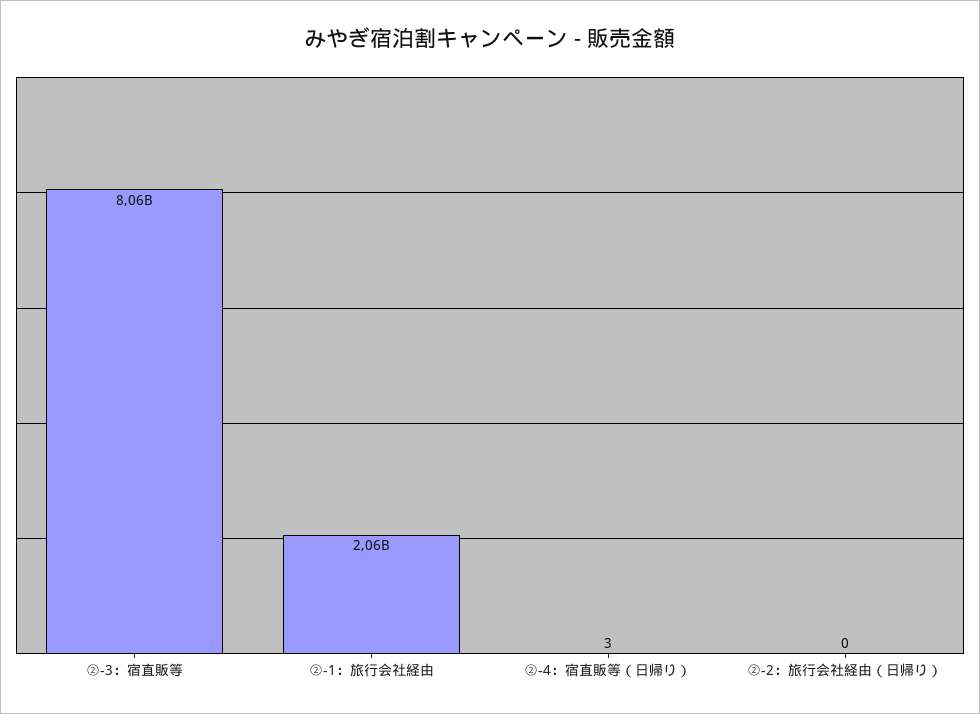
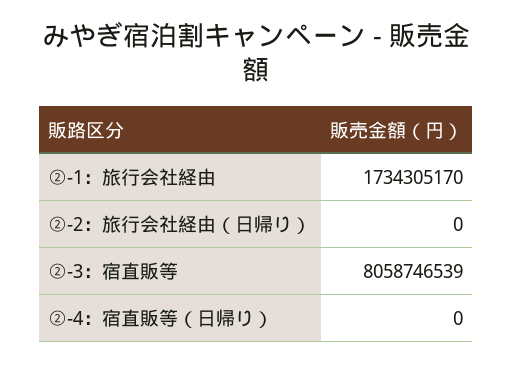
  {
    "②-3：宿直販等": 8058746539,
-   "②-1：旅行会社経由": 2060000000,
+   "②-1：旅行会社経由": 1734305170,
-   "②-4：宿直販等（日帰り）": 3,
+   "②-4：宿直販等（日帰り）": 0,
    "②-2：旅行会社経由（日帰り）": 0
  }

